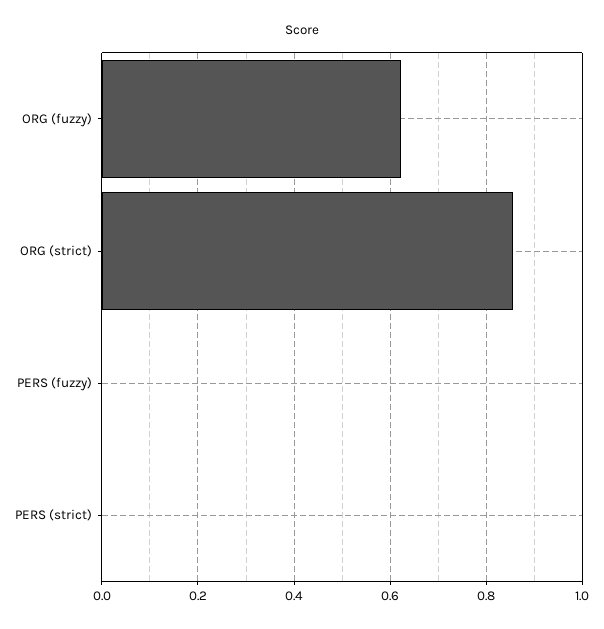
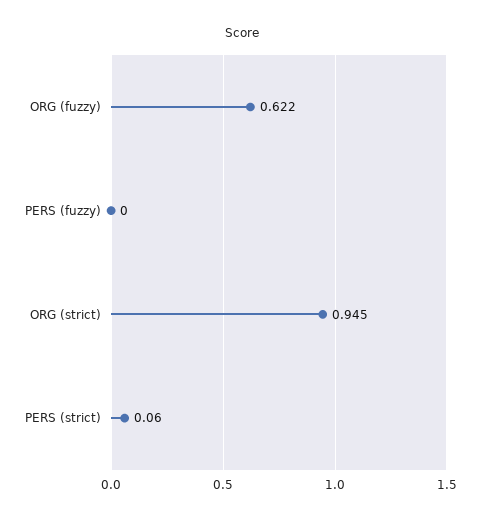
  {
    "ORG (fuzzy)": 0.622,
-   "ORG (strict)": 0.86,
+   "ORG (strict)": 0.945,
    "PERS (fuzzy)": 0,
-   "PERS (strict)": 0
+   "PERS (strict)": 0.06
  }

